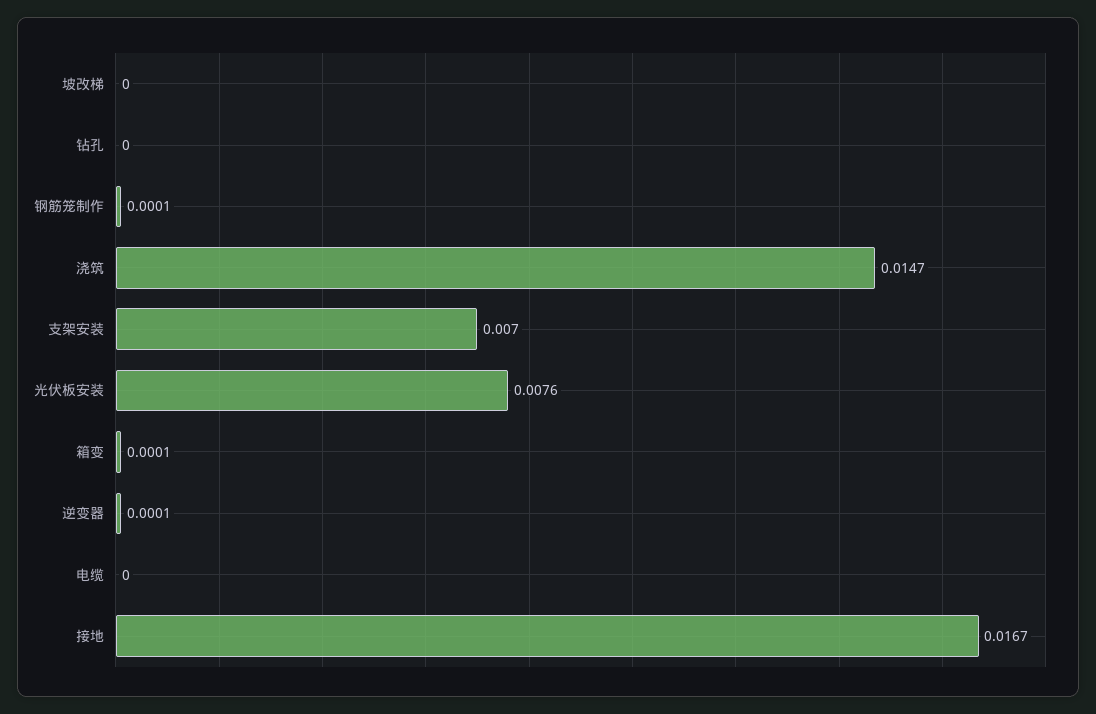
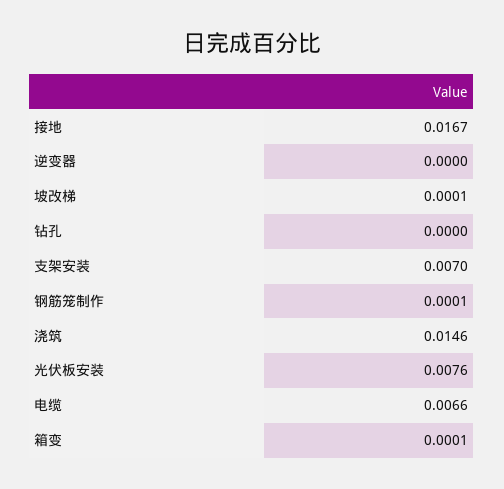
  {
-   "坡改梯": 0,
+   "坡改梯": 0.0001,
    "钻孔": 0,
    "钢筋笼制作": 0.0001,
-   "浇筑": 0.0147,
+   "浇筑": 0.0146,
    "支架安装": 0.007,
    "光伏板安装": 0.0076,
    "箱变": 0.0001,
-   "逆变器": 0.0001,
+   "逆变器": 0,
-   "电缆": 0,
+   "电缆": 0.0066,
    "接地": 0.0167
  }

